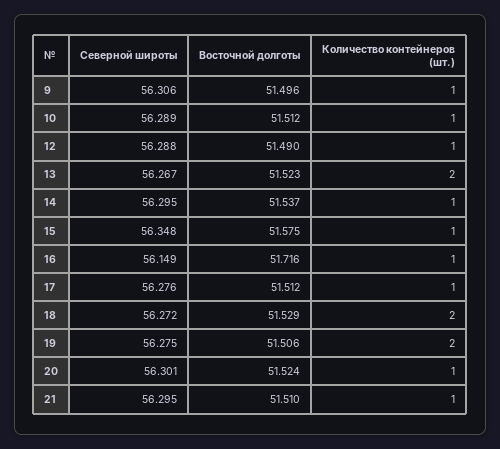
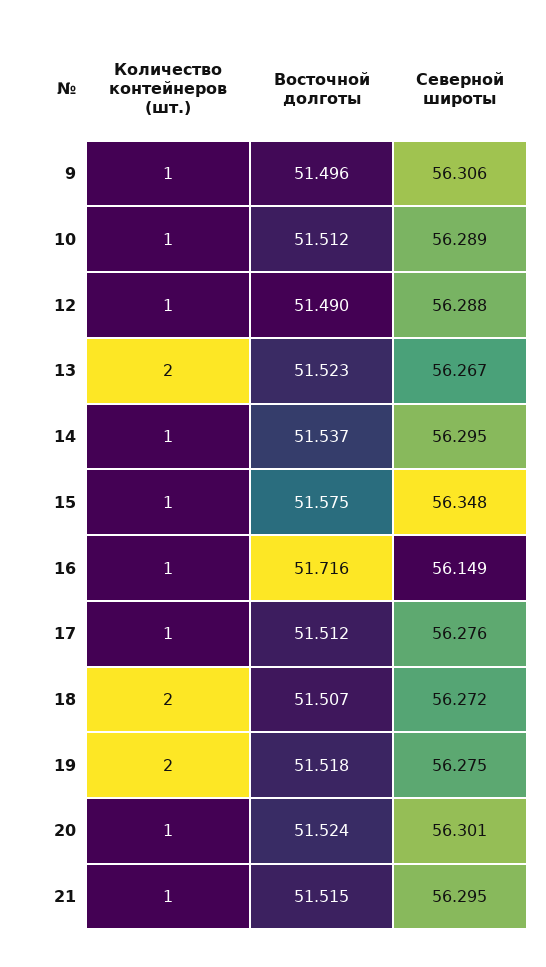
  {
    "Северной широты": {
      "9": 56.306,
      "10": 56.289,
      "12": 56.288,
      "13": 56.267,
      "14": 56.295,
      "15": 56.348,
      "16": 56.149,
      "17": 56.276,
      "18": 56.272,
      "19": 56.275,
      "20": 56.301,
      "21": 56.295
    },
    "Восточной долготы": {
      "9": 51.496,
      "10": 51.512,
      "12": 51.49,
      "13": 51.523,
      "14": 51.537,
      "15": 51.575,
      "16": 51.716,
      "17": 51.512,
-     "18": 51.529,
+     "18": 51.507,
-     "19": 51.506,
+     "19": 51.518,
      "20": 51.524,
-     "21": 51.51
+     "21": 51.515
    },
    "Количество контейнеров (шт.)": {
      "9": 1,
      "10": 1,
      "12": 1,
      "13": 2,
      "14": 1,
      "15": 1,
      "16": 1,
      "17": 1,
      "18": 2,
      "19": 2,
      "20": 1,
      "21": 1
    }
  }

